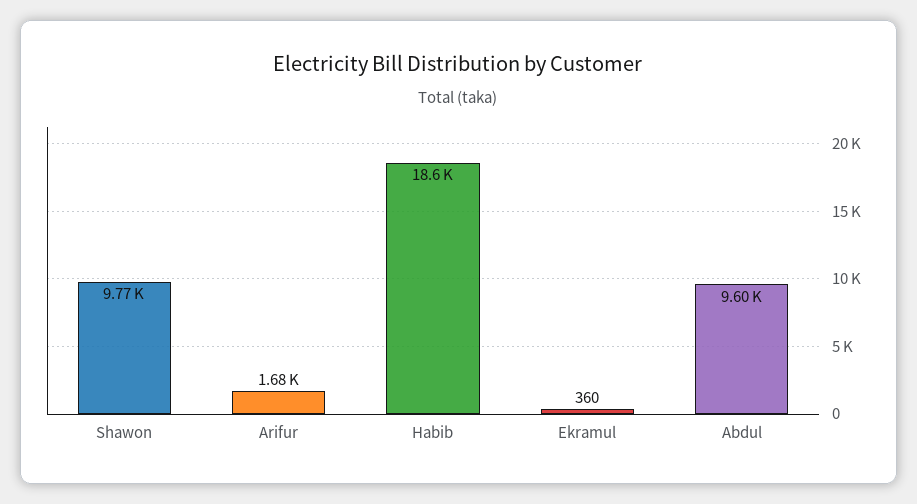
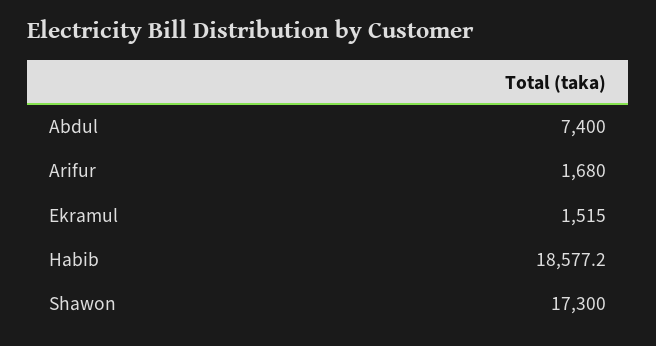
  {
-   "Shawon": 9770,
+   "Shawon": 17300,
    "Arifur": 1680,
    "Habib": 18577.2,
-   "Ekramul": 360,
+   "Ekramul": 1515,
-   "Abdul": 9600
+   "Abdul": 7400
  }

